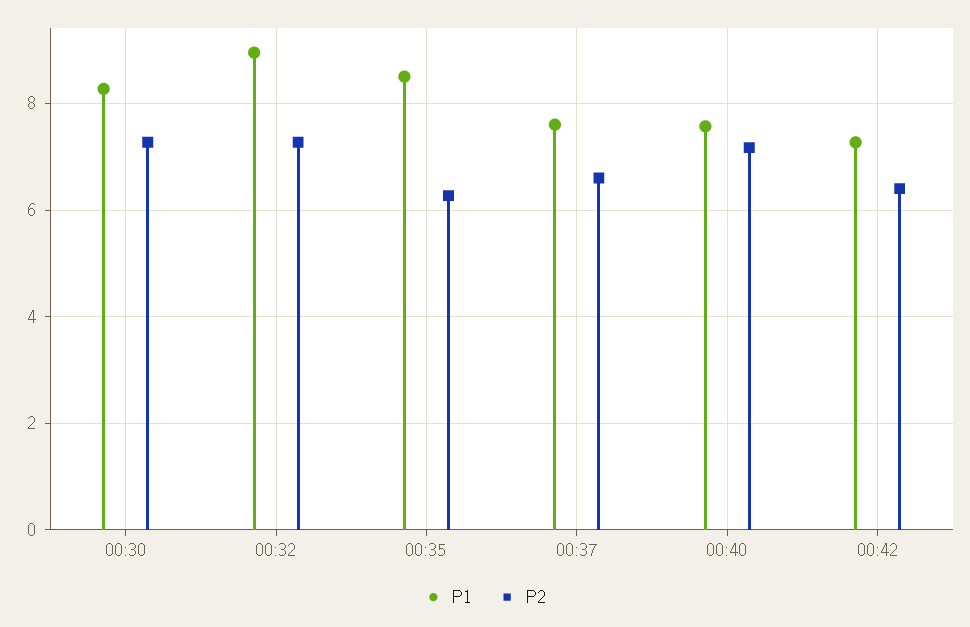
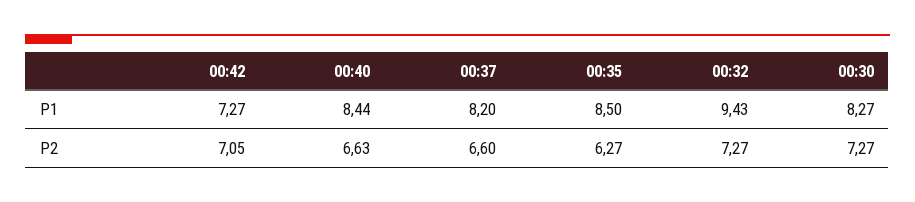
  {
    "P1": {
      "00:30": 8.27,
-     "00:32": 9,
+     "00:32": 9.43,
      "00:35": 8.5,
-     "00:37": 7.6,
+     "00:37": 8.2,
-     "00:40": 7.6,
+     "00:40": 8.44,
      "00:42": 7.27
    },
    "P2": {
      "00:30": 7.27,
      "00:32": 7.27,
      "00:35": 6.27,
      "00:37": 6.6,
-     "00:40": 7.2,
+     "00:40": 6.63,
-     "00:42": 6.4
+     "00:42": 7.05
    }
  }

